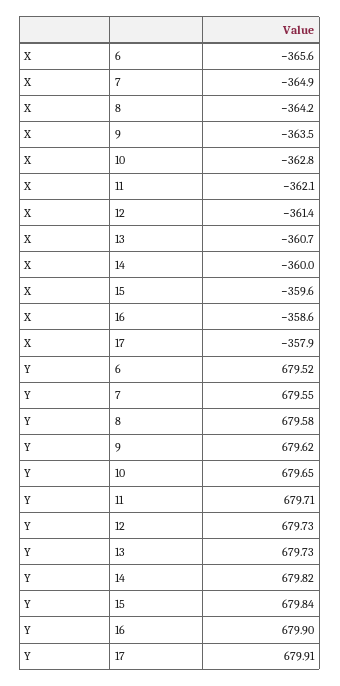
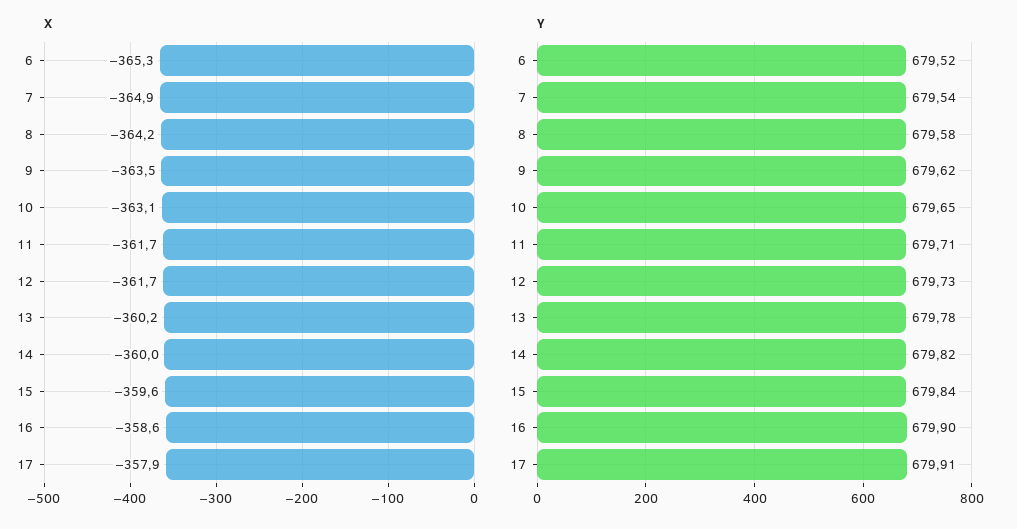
  {
    "X": {
-     "6": -365.6,
+     "6": -365.3,
      "7": -364.9,
      "8": -364.2,
      "9": -363.5,
-     "10": -362.8,
+     "10": -363.1,
-     "11": -362.1,
+     "11": -361.7,
-     "12": -361.4,
+     "12": -361.7,
-     "13": -360.7,
+     "13": -360.2,
      "14": -360,
      "15": -359.6,
      "16": -358.6,
      "17": -357.9
    },
    "Y": {
      "6": 679.52,
-     "7": 679.55,
+     "7": 679.54,
      "8": 679.58,
      "9": 679.62,
      "10": 679.65,
      "11": 679.71,
      "12": 679.73,
-     "13": 679.73,
+     "13": 679.78,
      "14": 679.82,
      "15": 679.84,
      "16": 679.9,
      "17": 679.91
    }
  }

